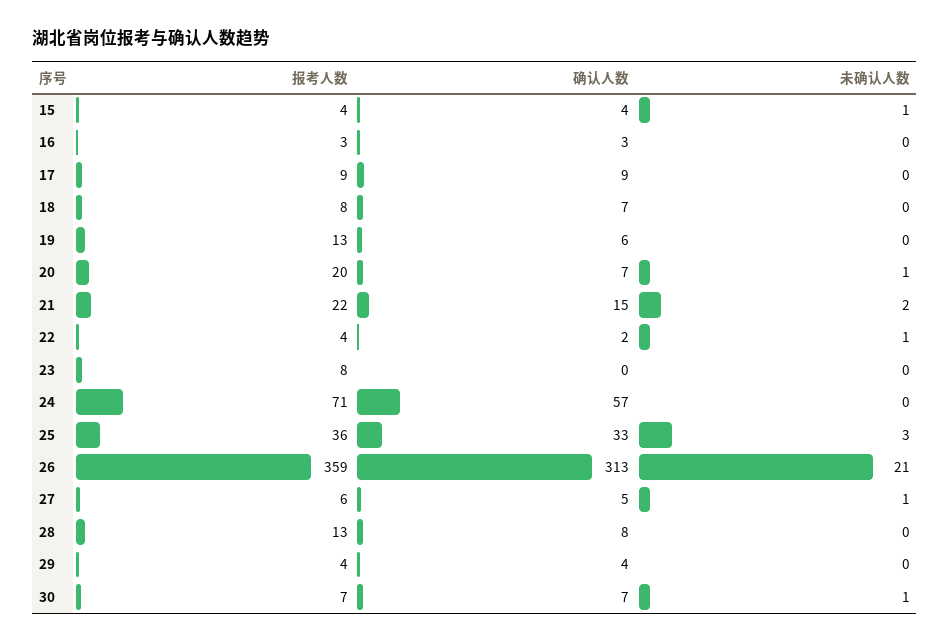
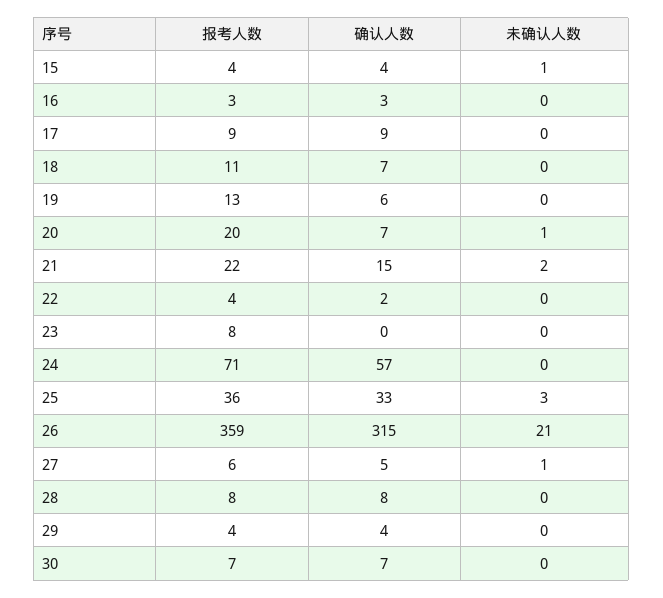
  {
    "报考人数": {
      "15": 4,
      "16": 3,
      "17": 9,
-     "18": 8,
+     "18": 11,
      "19": 13,
      "20": 20,
      "21": 22,
      "22": 4,
      "23": 8,
      "24": 71,
      "25": 36,
      "26": 359,
      "27": 6,
-     "28": 13,
+     "28": 8,
      "29": 4,
      "30": 7
    },
    "确认人数": {
      "15": 4,
      "16": 3,
      "17": 9,
      "18": 7,
      "19": 6,
      "20": 7,
      "21": 15,
      "22": 2,
      "23": 0,
      "24": 57,
      "25": 33,
-     "26": 313,
+     "26": 315,
      "27": 5,
      "28": 8,
      "29": 4,
      "30": 7
    },
    "未确认人数": {
      "15": 1,
      "16": 0,
      "17": 0,
      "18": 0,
      "19": 0,
      "20": 1,
      "21": 2,
-     "22": 1,
+     "22": 0,
      "23": 0,
      "24": 0,
      "25": 3,
      "26": 21,
      "27": 1,
      "28": 0,
      "29": 0,
-     "30": 1
+     "30": 0
    }
  }

